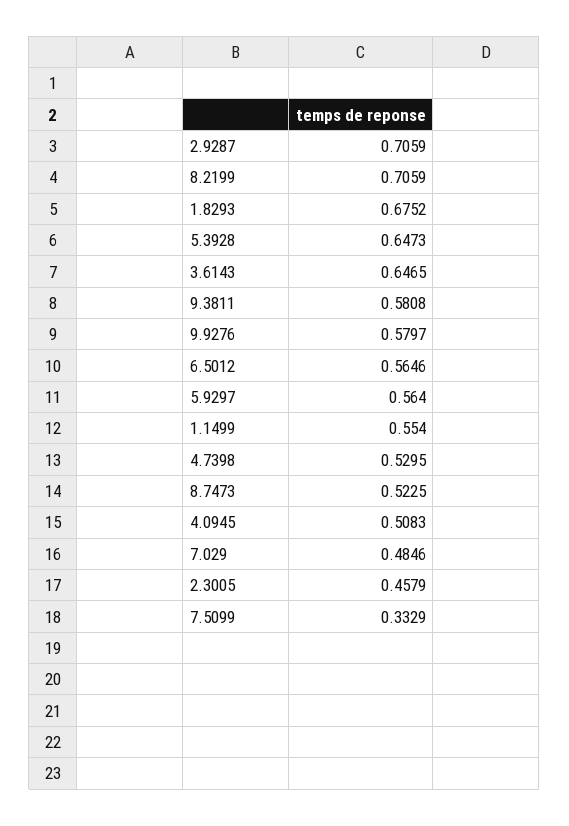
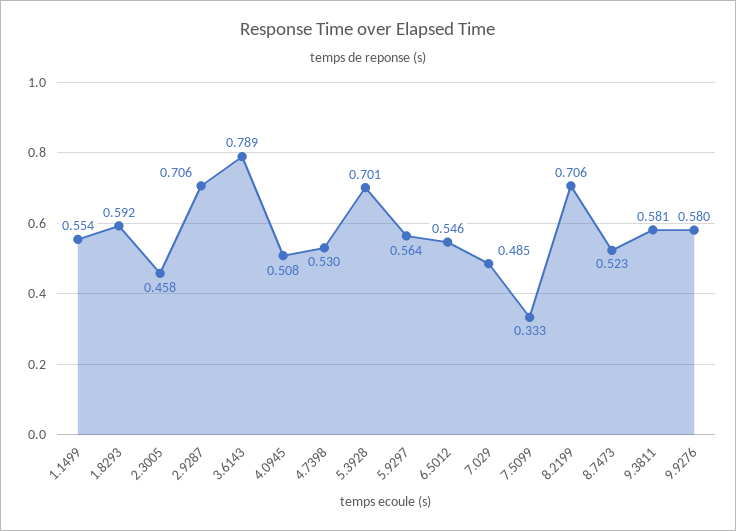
  {
    "2.9287": 0.7059,
    "8.2199": 0.7059,
-   "1.8293": 0.6752,
+   "1.8293": 0.592,
-   "5.3928": 0.6473,
+   "5.3928": 0.701,
-   "3.6143": 0.6465,
+   "3.6143": 0.789,
    "9.3811": 0.5808,
    "9.9276": 0.5797,
-   "6.5012": 0.5646,
+   "6.5012": 0.546,
    "5.9297": 0.564,
    "1.1499": 0.554,
    "4.7398": 0.5295,
    "8.7473": 0.5225,
    "4.0945": 0.5083,
    "7.029": 0.4846,
    "2.3005": 0.4579,
    "7.5099": 0.3329
  }

